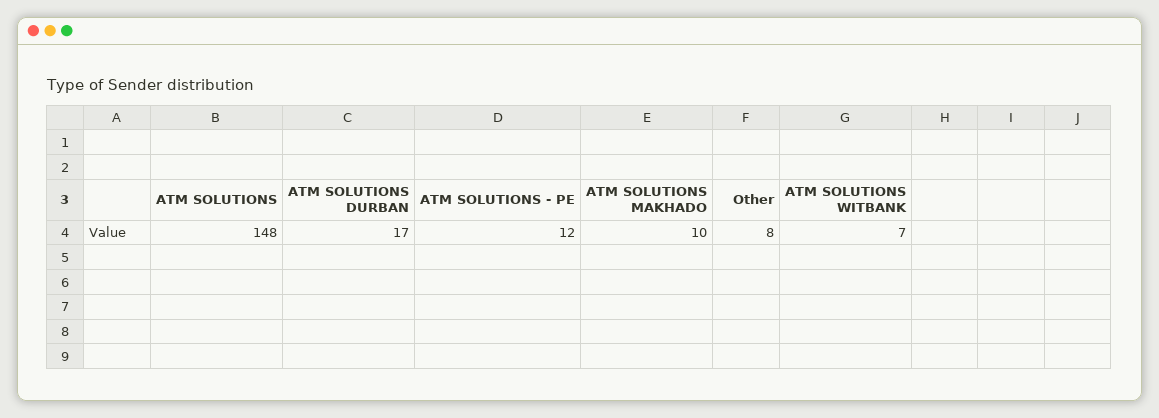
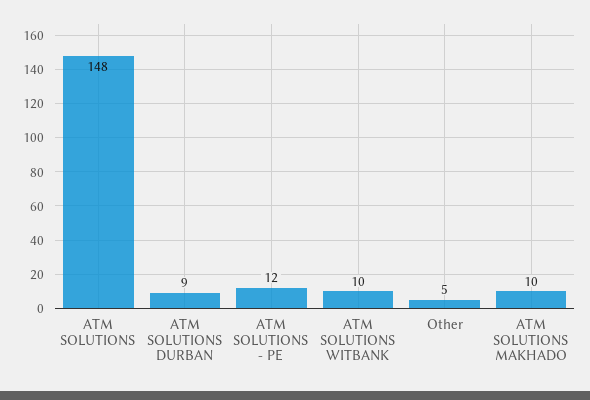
  {
    "ATM SOLUTIONS": 148,
-   "ATM SOLUTIONS DURBAN": 17,
+   "ATM SOLUTIONS DURBAN": 9,
    "ATM SOLUTIONS - PE": 12,
    "ATM SOLUTIONS MAKHADO": 10,
-   "Other": 8,
+   "Other": 5,
-   "ATM SOLUTIONS WITBANK": 7
+   "ATM SOLUTIONS WITBANK": 10
  }

